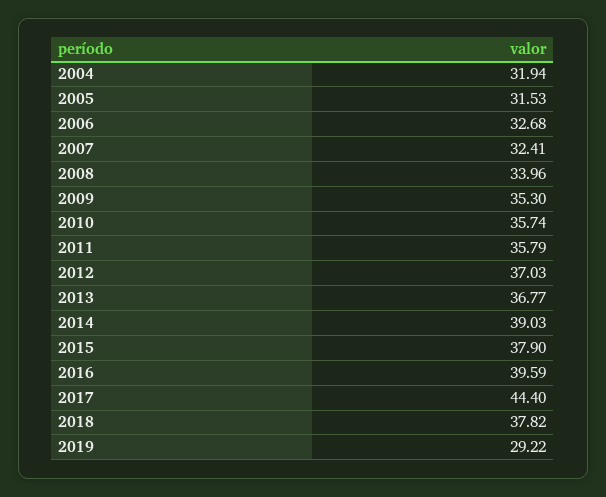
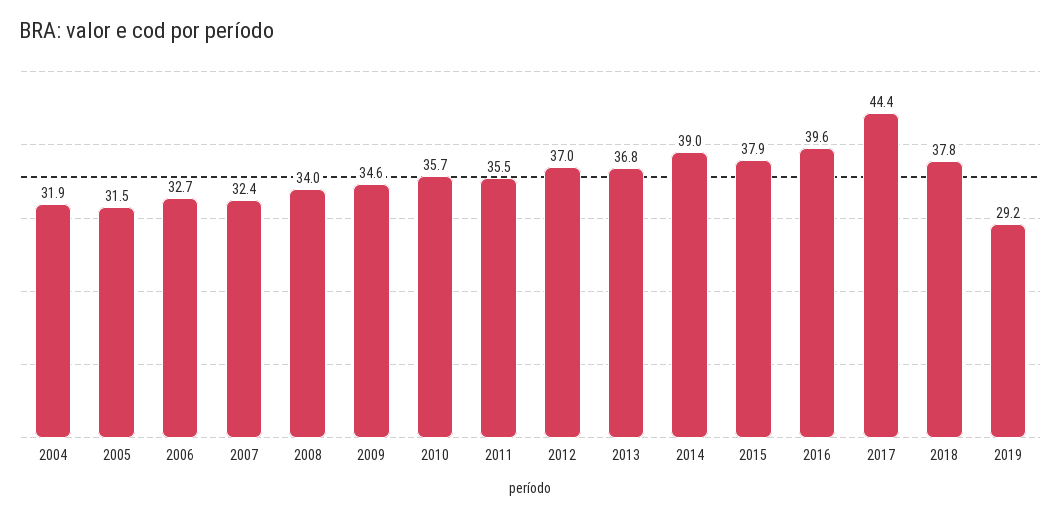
  {
    "2004": 31.94,
    "2005": 31.53,
    "2006": 32.68,
    "2007": 32.41,
    "2008": 33.96,
-   "2009": 35.3,
+   "2009": 34.6,
    "2010": 35.74,
-   "2011": 35.79,
+   "2011": 35.5,
    "2012": 37.03,
    "2013": 36.77,
    "2014": 39.03,
    "2015": 37.9,
    "2016": 39.59,
    "2017": 44.4,
    "2018": 37.82,
    "2019": 29.22
  }

